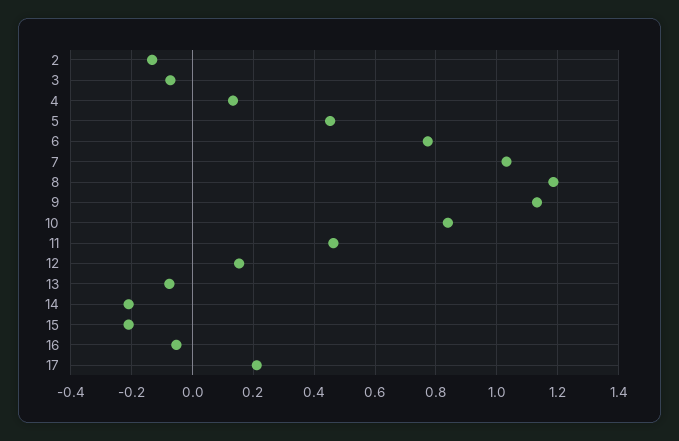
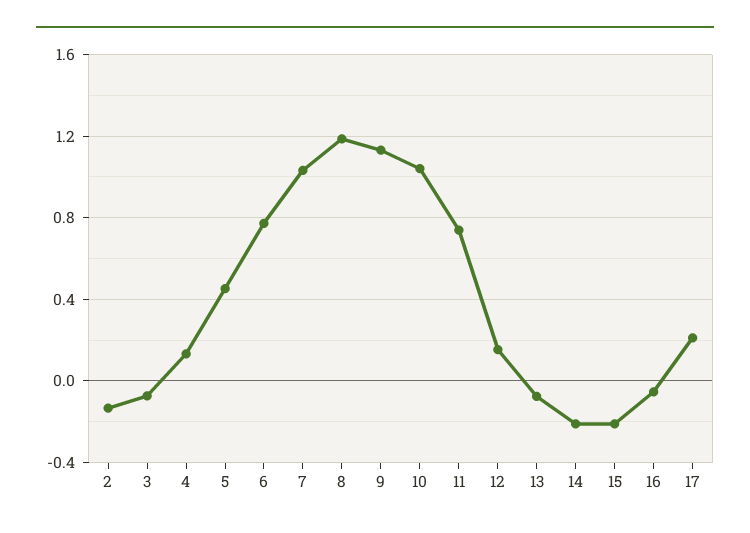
  {
    "2": -0.14,
    "3": -0.08,
    "4": 0.14,
    "5": 0.46,
    "6": 0.78,
    "7": 1.04,
    "8": 1.18,
    "9": 1.14,
-   "10": 0.84,
+   "10": 1.05,
-   "11": 0.46,
+   "11": 0.75,
    "12": 0.16,
    "13": -0.08,
    "14": -0.22,
    "15": -0.22,
    "16": -0.06,
    "17": 0.22
  }

